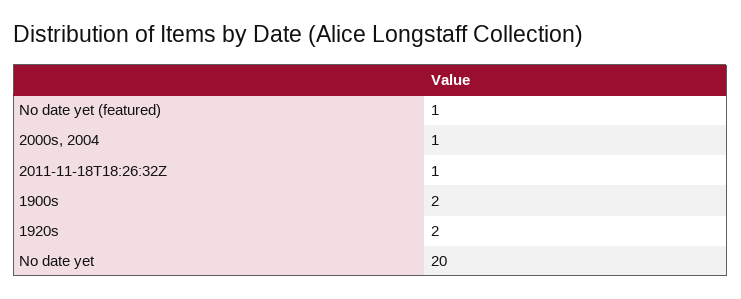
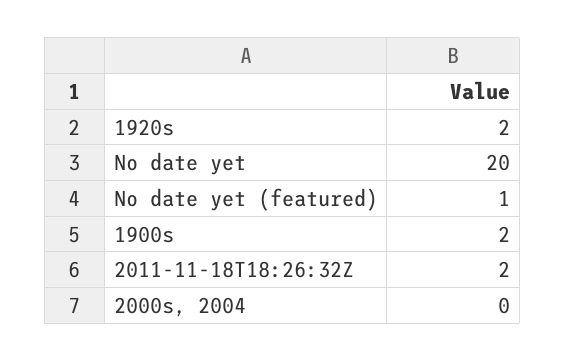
  {
    "No date yet (featured)": 1,
-   "2000s, 2004": 1,
+   "2000s, 2004": 0,
-   "2011-11-18T18:26:32Z": 1,
+   "2011-11-18T18:26:32Z": 2,
    "1900s": 2,
    "1920s": 2,
    "No date yet": 20
  }

